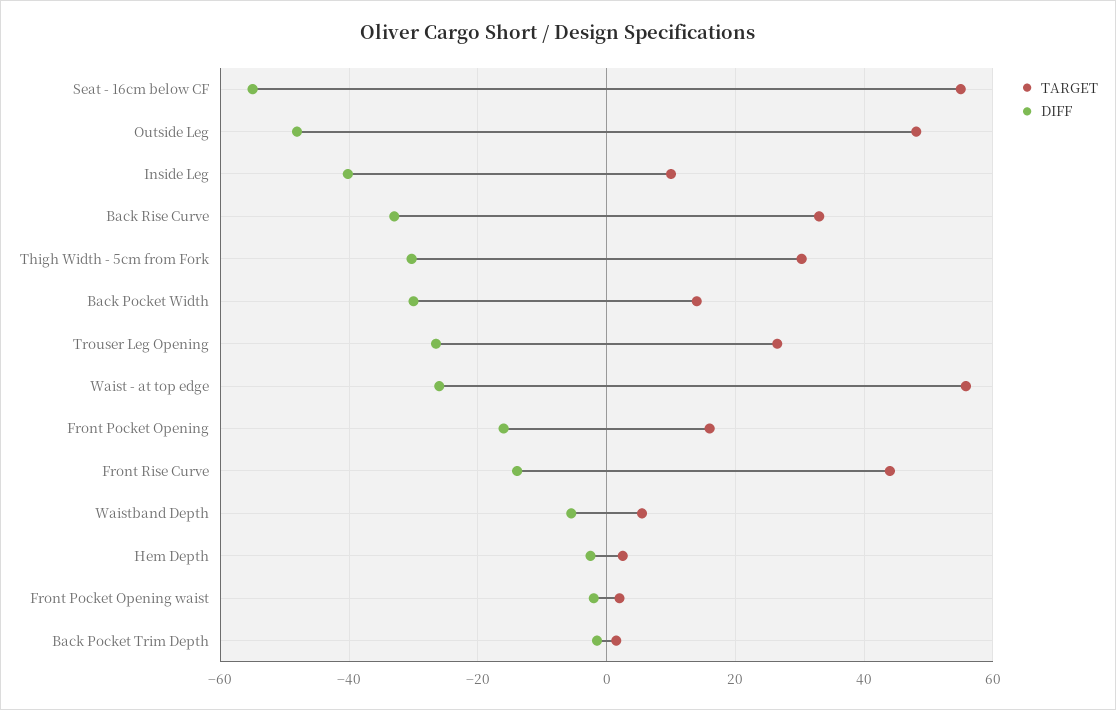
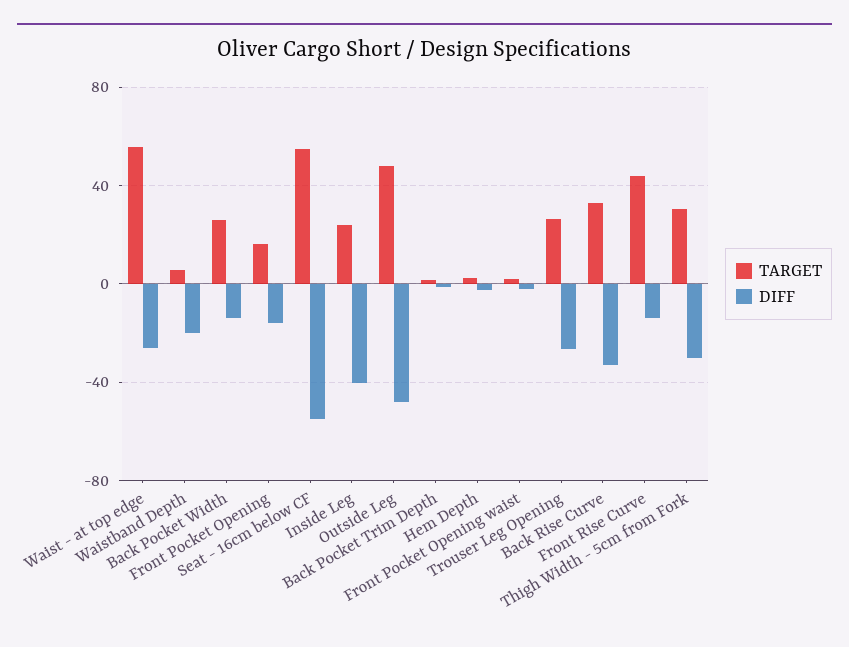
  {
    "TARGET": {
      "Seat - 16cm below CF": 56,
      "Outside Leg": 48,
-     "Inside Leg": 10,
+     "Inside Leg": 25,
      "Back Rise Curve": 34,
      "Thigh Width - 5cm from Fork": 30,
-     "Back Pocket Width": 14,
+     "Back Pocket Width": 25,
      "Trouser Leg Opening": 26,
      "Waist - at top edge": 56,
      "Front Pocket Opening": 16,
      "Front Rise Curve": 44,
      "Waistband Depth": 6,
      "Hem Depth": 2,
      "Front Pocket Opening waist": 2,
      "Back Pocket Trim Depth": 2
    },
    "DIFF": {
      "Seat - 16cm below CF": -56,
      "Outside Leg": -48,
      "Inside Leg": -40,
      "Back Rise Curve": -34,
      "Thigh Width - 5cm from Fork": -30,
-     "Back Pocket Width": -30,
+     "Back Pocket Width": -15,
      "Trouser Leg Opening": -26,
      "Waist - at top edge": -26,
      "Front Pocket Opening": -16,
      "Front Rise Curve": -14,
-     "Waistband Depth": -6,
+     "Waistband Depth": -20,
      "Hem Depth": -2,
      "Front Pocket Opening waist": -2,
      "Back Pocket Trim Depth": -2
    }
  }

